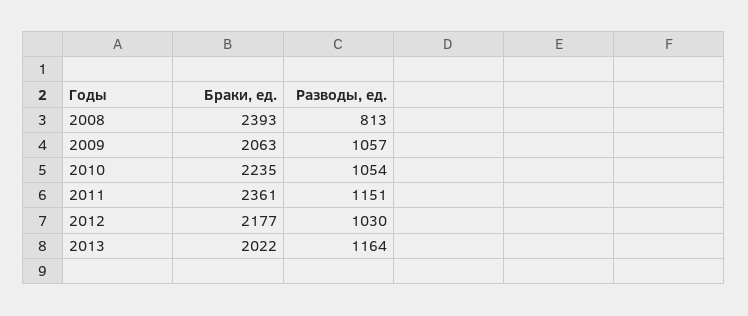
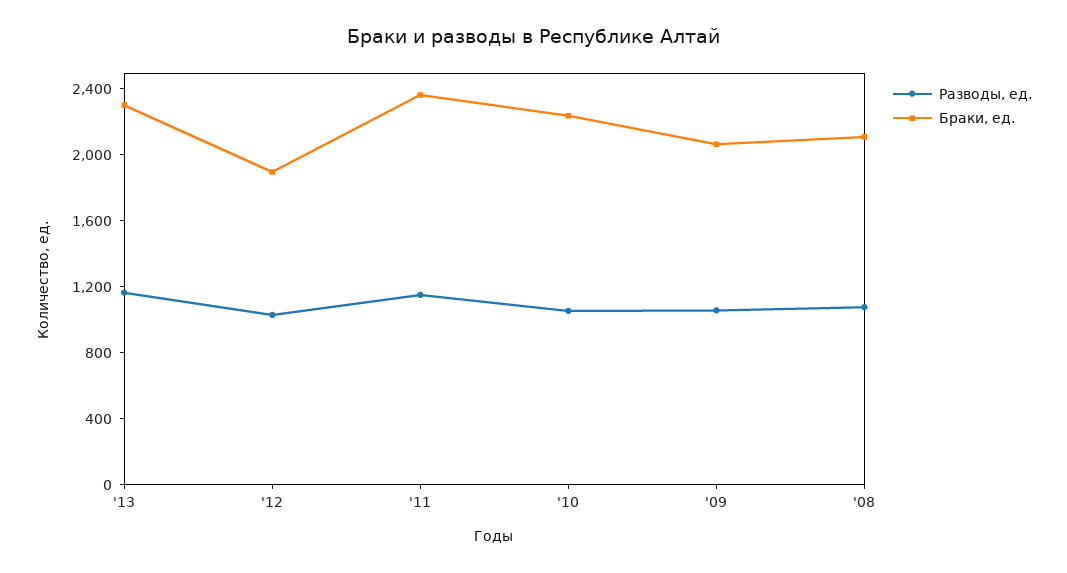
  {
    "Браки, ед.": {
-     "2008": 2393,
+     "2008": 2100,
      "2009": 2063,
      "2010": 2235,
      "2011": 2361,
-     "2012": 2177,
+     "2012": 1900,
-     "2013": 2022
+     "2013": 2300
    },
    "Разводы, ед.": {
-     "2008": 813,
+     "2008": 1100,
      "2009": 1057,
      "2010": 1054,
      "2011": 1151,
      "2012": 1030,
      "2013": 1164
    }
  }

